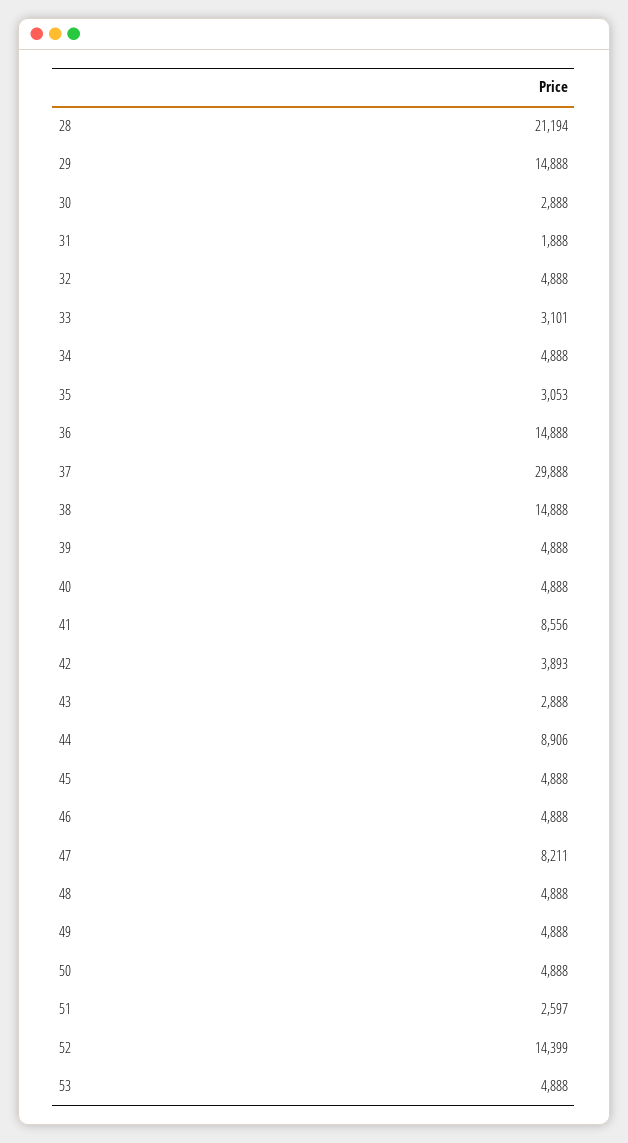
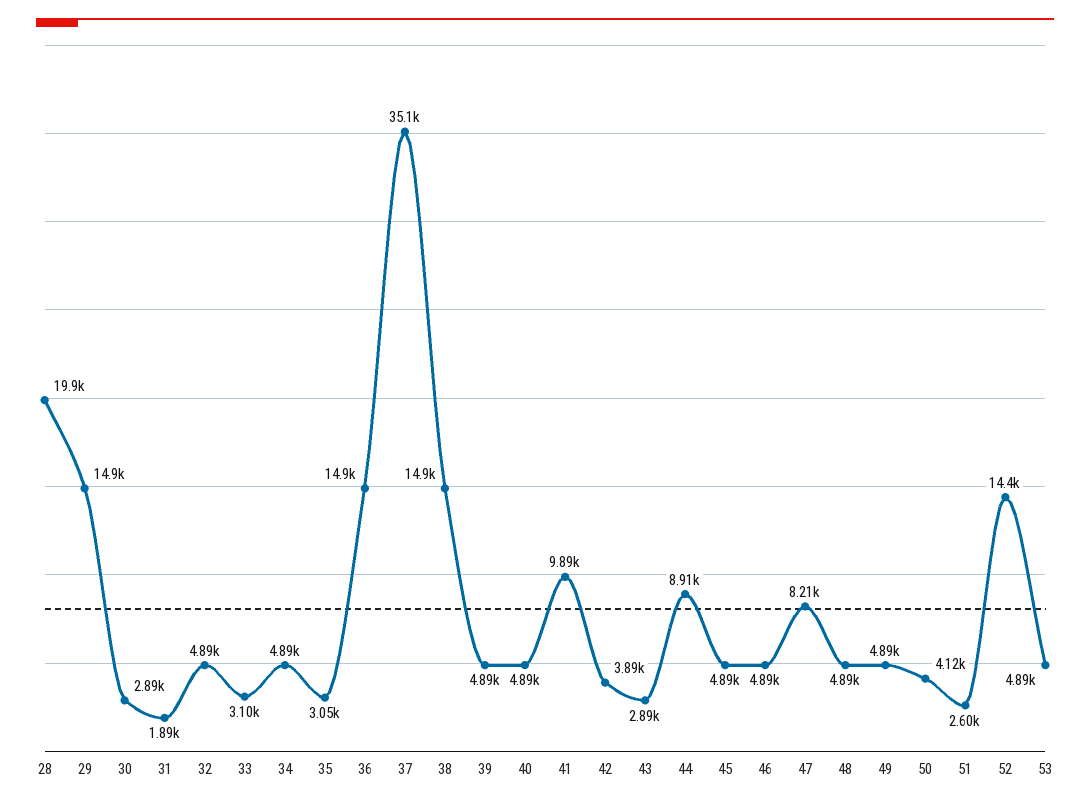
  {
-   "28": 21194,
+   "28": 19900,
    "29": 14888,
    "30": 2888,
    "31": 1888,
    "32": 4888,
    "33": 3101,
    "34": 4888,
    "35": 3053,
    "36": 14888,
-   "37": 29888,
+   "37": 35100,
    "38": 14888,
    "39": 4888,
    "40": 4888,
-   "41": 8556,
+   "41": 9890,
    "42": 3893,
    "43": 2888,
    "44": 8906,
    "45": 4888,
    "46": 4888,
    "47": 8211,
    "48": 4888,
    "49": 4888,
-   "50": 4888,
+   "50": 4120,
    "51": 2597,
    "52": 14399,
    "53": 4888
  }

